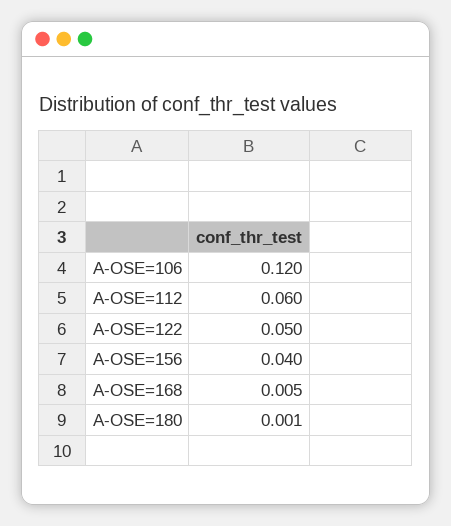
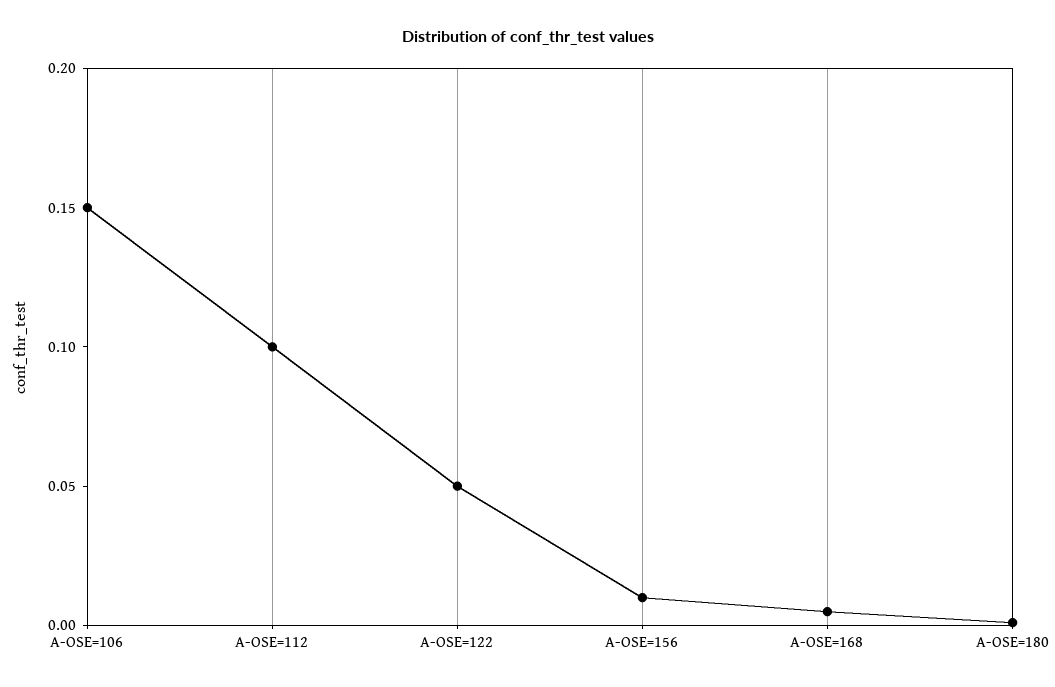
  {
-   "A-OSE=106": 0.12,
+   "A-OSE=106": 0.15,
-   "A-OSE=112": 0.06,
+   "A-OSE=112": 0.1,
    "A-OSE=122": 0.05,
-   "A-OSE=156": 0.04,
+   "A-OSE=156": 0.01,
    "A-OSE=168": 0.005,
    "A-OSE=180": 0.001
  }

